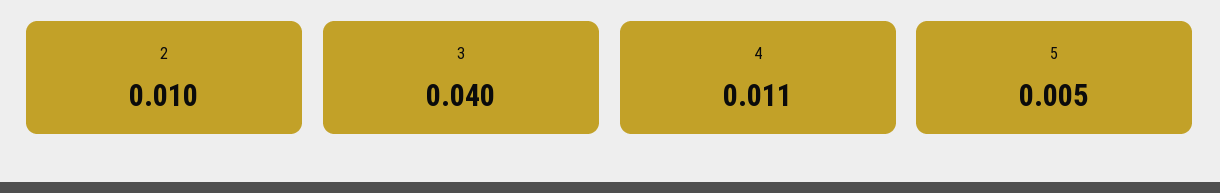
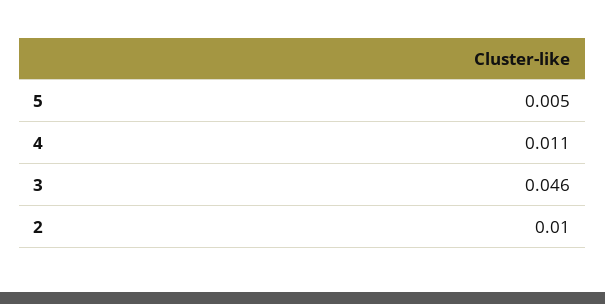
  {
    "2": 0.01,
-   "3": 0.04,
+   "3": 0.046,
    "4": 0.011,
    "5": 0.005
  }

